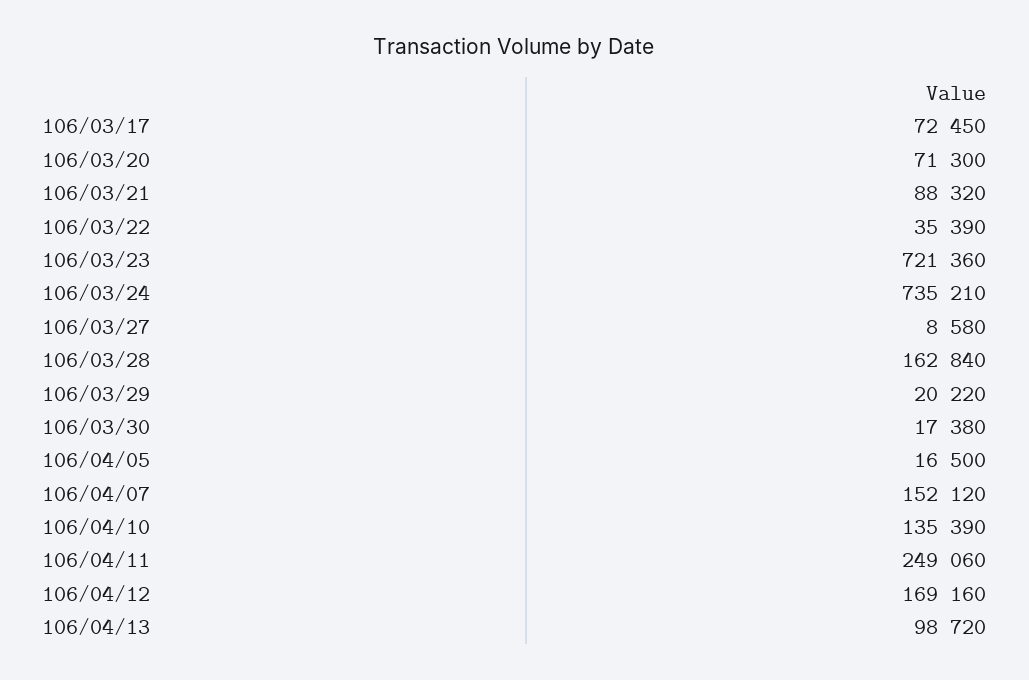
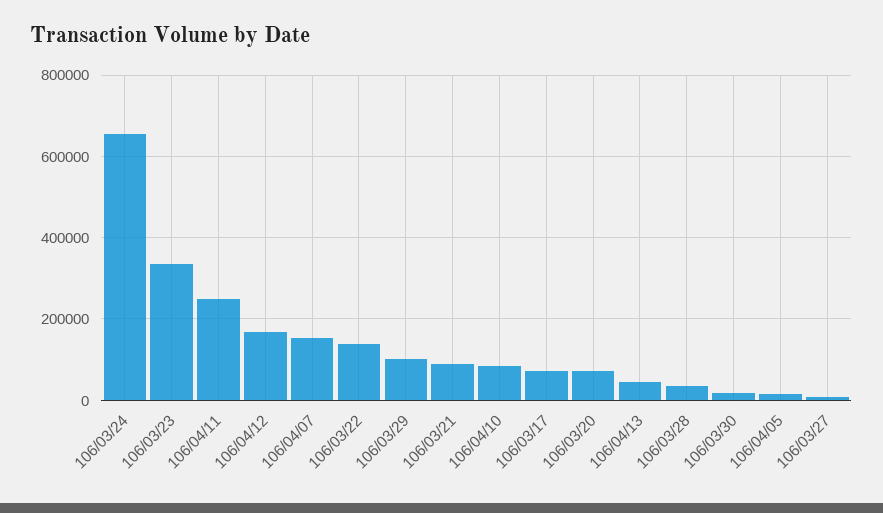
  {
    "106/03/17": 72450,
    "106/03/20": 71300,
    "106/03/21": 88320,
-   "106/03/22": 35390,
+   "106/03/22": 140000,
-   "106/03/23": 721360,
+   "106/03/23": 340000,
-   "106/03/24": 735210,
+   "106/03/24": 660000,
    "106/03/27": 8580,
-   "106/03/28": 162840,
+   "106/03/28": 40000,
-   "106/03/29": 20220,
+   "106/03/29": 100000,
    "106/03/30": 17380,
    "106/04/05": 16500,
    "106/04/07": 152120,
-   "106/04/10": 135390,
+   "106/04/10": 80000,
    "106/04/11": 249060,
    "106/04/12": 169160,
-   "106/04/13": 98720
+   "106/04/13": 40000
  }

